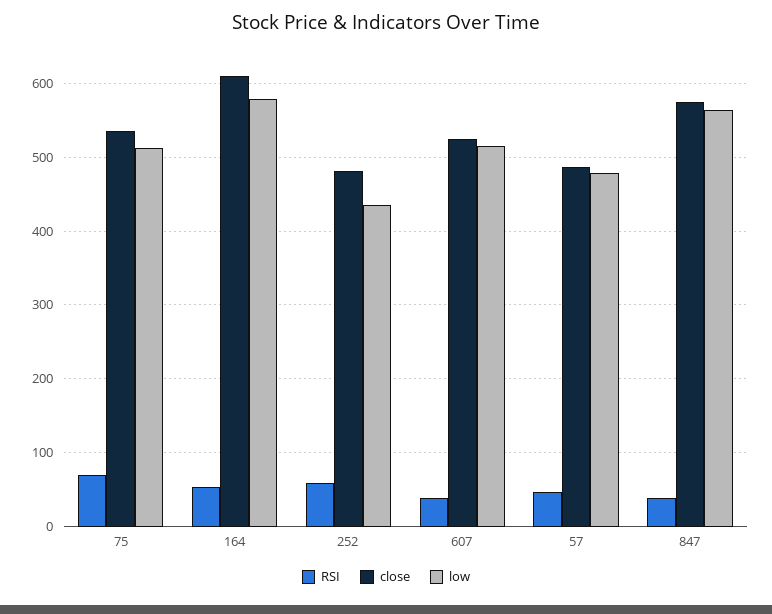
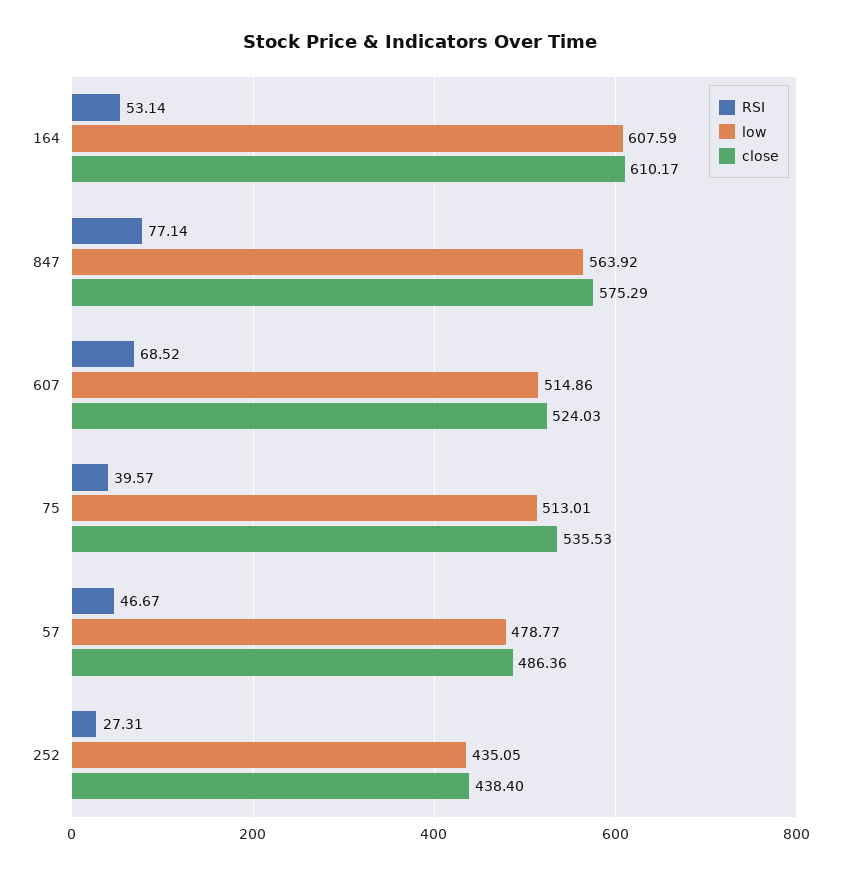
  {
    "RSI": {
-     "75": 70,
+     "75": 39.57,
      "164": 53.14,
-     "252": 60,
+     "252": 27.31,
-     "607": 40,
+     "607": 68.52,
      "57": 46.67,
-     "847": 40
+     "847": 77.14
    },
    "close": {
      "75": 535.53,
      "164": 610.17,
-     "252": 480,
+     "252": 438.4,
      "607": 524.03,
      "57": 486.36,
      "847": 575.29
    },
    "low": {
      "75": 513.01,
-     "164": 580,
+     "164": 607.59,
      "252": 435.05,
      "607": 514.86,
      "57": 478.77,
      "847": 563.92
    }
  }

